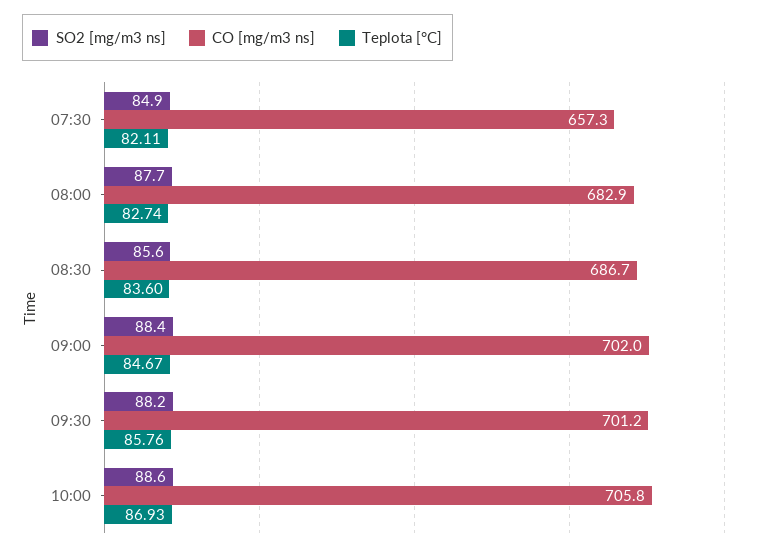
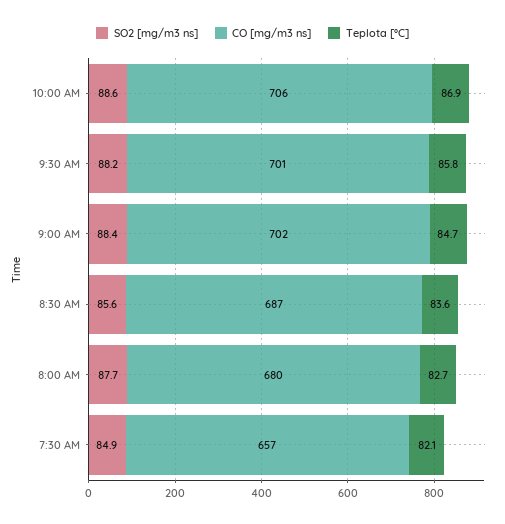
  {
    "SO2 [mg/m3 ns]": {
      "07:30": 84.9,
      "08:00": 87.7,
      "08:30": 85.6,
      "09:00": 88.4,
      "09:30": 88.2,
      "10:00": 88.6
    },
    "CO [mg/m3 ns]": {
      "07:30": 657.3,
-     "08:00": 682.9,
+     "08:00": 680,
      "08:30": 686.7,
      "09:00": 702,
      "09:30": 701.2,
      "10:00": 705.8
    },
    "Teplota [°C]": {
      "07:30": 82.11,
      "08:00": 82.74,
      "08:30": 83.6,
      "09:00": 84.67,
      "09:30": 85.76,
      "10:00": 86.93
    }
  }

